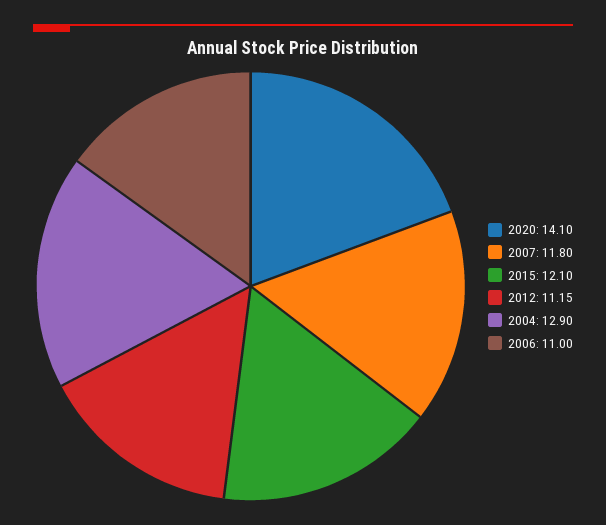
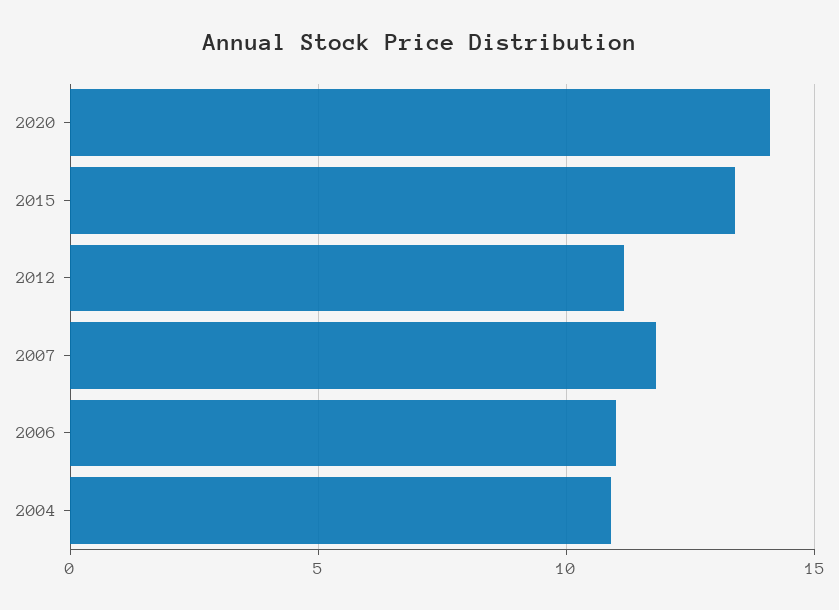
  {
    "2020": 14.1,
    "2007": 11.8,
-   "2015": 12.1,
+   "2015": 13.5,
    "2012": 11.15,
-   "2004": 12.9,
+   "2004": 11,
    "2006": 11
  }

